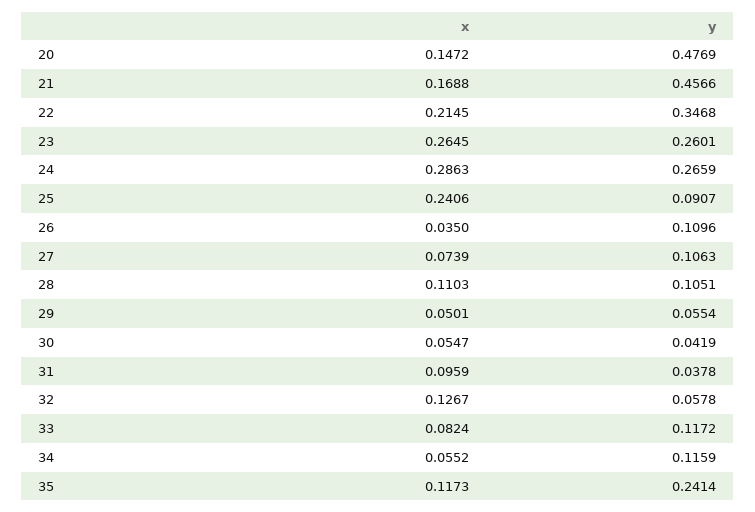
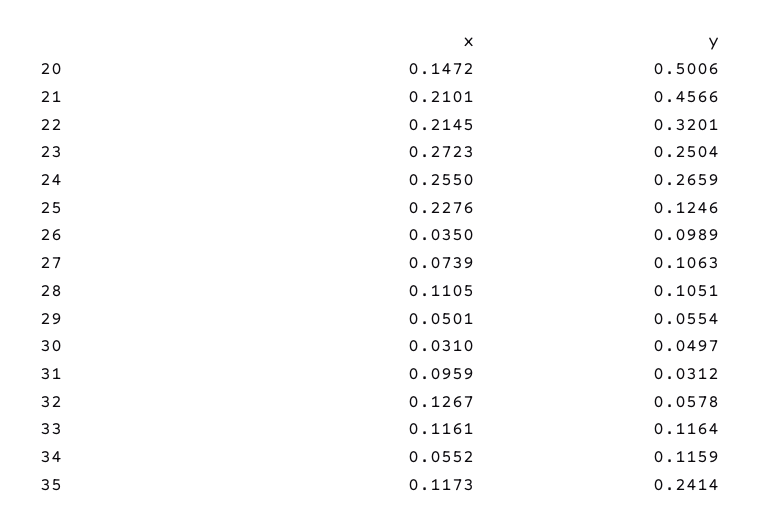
  {
    "x": {
      "20": 0.1472,
-     "21": 0.1688,
+     "21": 0.2101,
      "22": 0.2145,
-     "23": 0.2645,
+     "23": 0.2723,
-     "24": 0.2863,
+     "24": 0.255,
-     "25": 0.2406,
+     "25": 0.2276,
      "26": 0.035,
      "27": 0.0739,
-     "28": 0.1103,
+     "28": 0.1105,
      "29": 0.0501,
-     "30": 0.0547,
+     "30": 0.031,
      "31": 0.0959,
      "32": 0.1267,
-     "33": 0.0824,
+     "33": 0.1161,
      "34": 0.0552,
      "35": 0.1173
    },
    "y": {
-     "20": 0.4769,
+     "20": 0.5006,
      "21": 0.4566,
-     "22": 0.3468,
+     "22": 0.3201,
-     "23": 0.2601,
+     "23": 0.2504,
      "24": 0.2659,
-     "25": 0.0907,
+     "25": 0.1246,
-     "26": 0.1096,
+     "26": 0.0989,
      "27": 0.1063,
      "28": 0.1051,
      "29": 0.0554,
-     "30": 0.0419,
+     "30": 0.0497,
-     "31": 0.0378,
+     "31": 0.0312,
      "32": 0.0578,
-     "33": 0.1172,
+     "33": 0.1164,
      "34": 0.1159,
      "35": 0.2414
    }
  }

